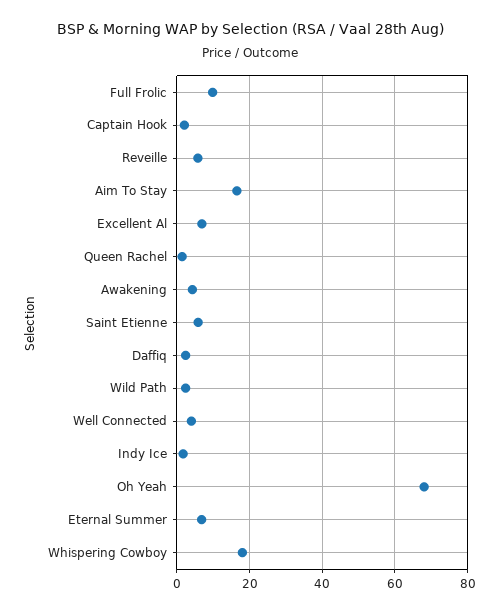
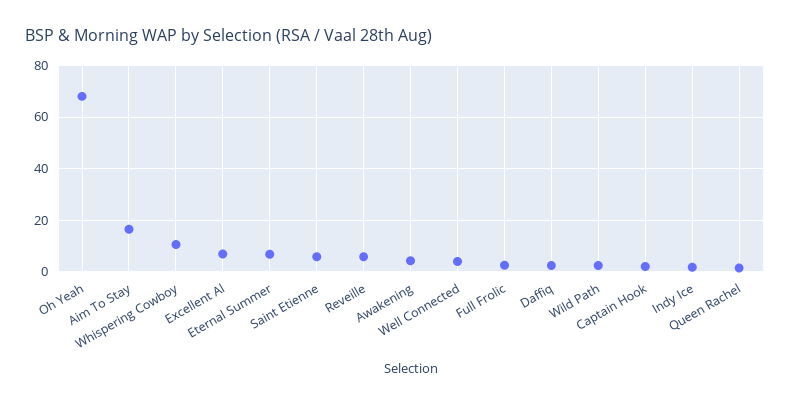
  {
-   "Full Frolic": 10,
+   "Full Frolic": 2.5,
    "Captain Hook": 2,
    "Reveille": 6,
    "Aim To Stay": 16,
    "Excellent Al": 6,
    "Queen Rachel": 2,
    "Awakening": 4,
    "Saint Etienne": 6,
    "Daffiq": 2,
    "Wild Path": 2,
    "Well Connected": 4,
    "Indy Ice": 2,
    "Oh Yeah": 68,
    "Eternal Summer": 6,
-   "Whispering Cowboy": 18
+   "Whispering Cowboy": 10
  }

